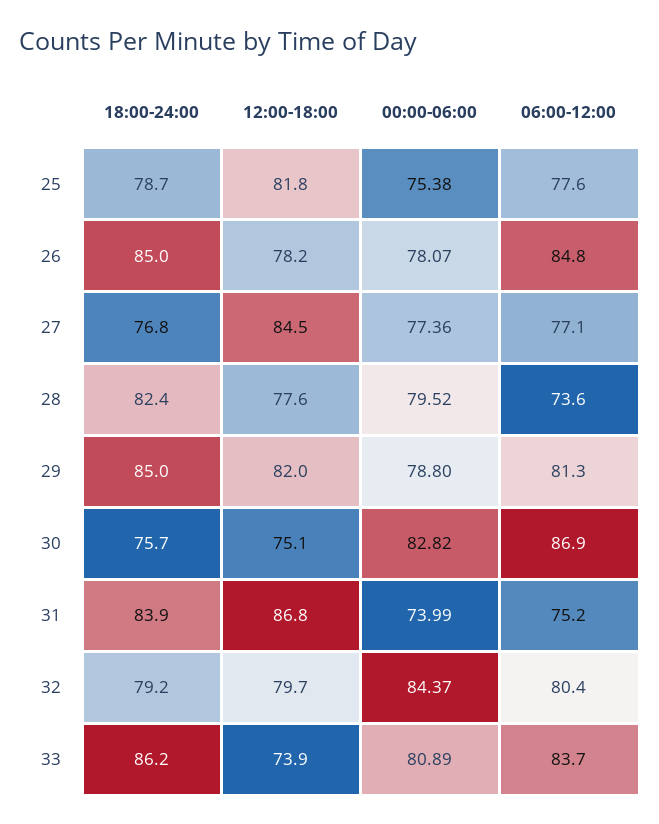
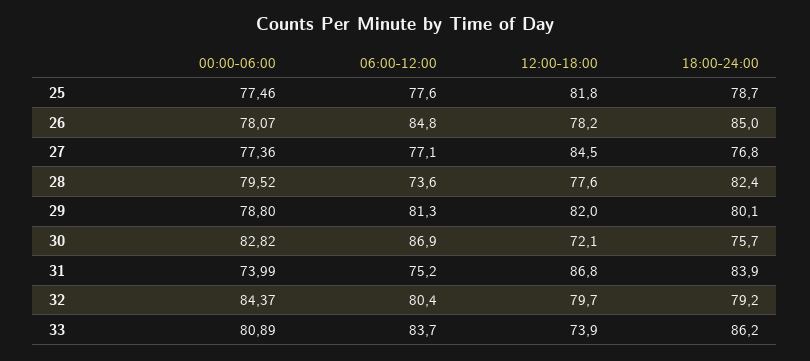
  {
    "18:00-24:00": {
      "25": 78.7,
      "26": 85,
      "27": 76.8,
      "28": 82.4,
-     "29": 85,
+     "29": 80.1,
      "30": 75.7,
      "31": 83.9,
      "32": 79.2,
      "33": 86.2
    },
    "12:00-18:00": {
      "25": 81.8,
      "26": 78.2,
      "27": 84.5,
      "28": 77.6,
      "29": 82,
-     "30": 75.1,
+     "30": 72.1,
      "31": 86.8,
      "32": 79.7,
      "33": 73.9
    },
    "00:00-06:00": {
-     "25": 75.38,
+     "25": 77.46,
      "26": 78.07,
      "27": 77.36,
      "28": 79.52,
      "29": 78.8,
      "30": 82.82,
      "31": 73.99,
      "32": 84.37,
      "33": 80.89
    },
    "06:00-12:00": {
      "25": 77.6,
      "26": 84.8,
      "27": 77.1,
      "28": 73.6,
      "29": 81.3,
      "30": 86.9,
      "31": 75.2,
      "32": 80.4,
      "33": 83.7
    }
  }

